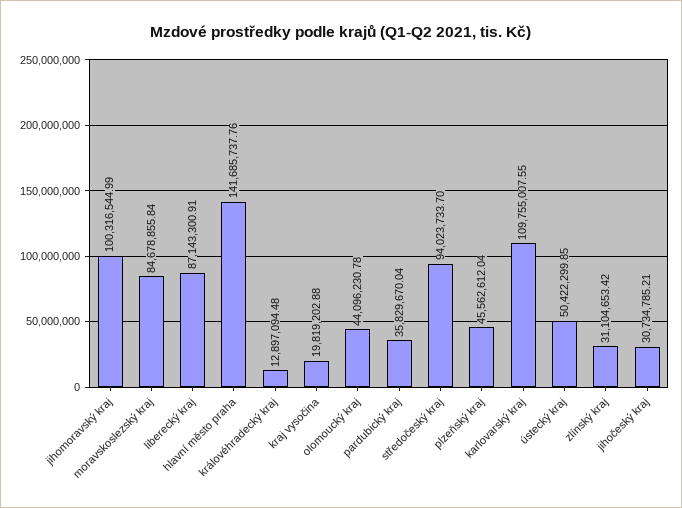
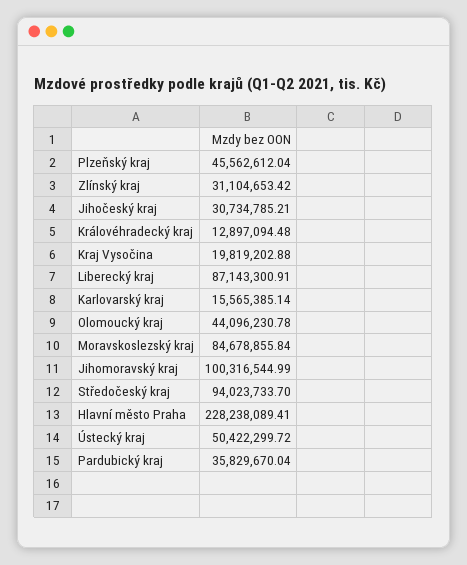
  {
    "jihomoravský kraj": 100316544.99,
    "moravskoslezský kraj": 84678855.84,
    "liberecký kraj": 87143300.91,
-   "hlavní město praha": 141685737.76,
+   "hlavní město praha": 228238089.41,
    "královéhradecký kraj": 12897094.48,
    "kraj vysočina": 19819202.88,
    "olomoucký kraj": 44096230.78,
    "pardubický kraj": 35829670.04,
    "středočeský kraj": 94023733.7,
    "plzeňský kraj": 45562612.04,
-   "karlovarský kraj": 109755007.55,
+   "karlovarský kraj": 15565385.14,
-   "ústecký kraj": 50422299.85,
+   "ústecký kraj": 50422299.72,
    "zlínský kraj": 31104653.42,
    "jihočeský kraj": 30734785.21
  }

